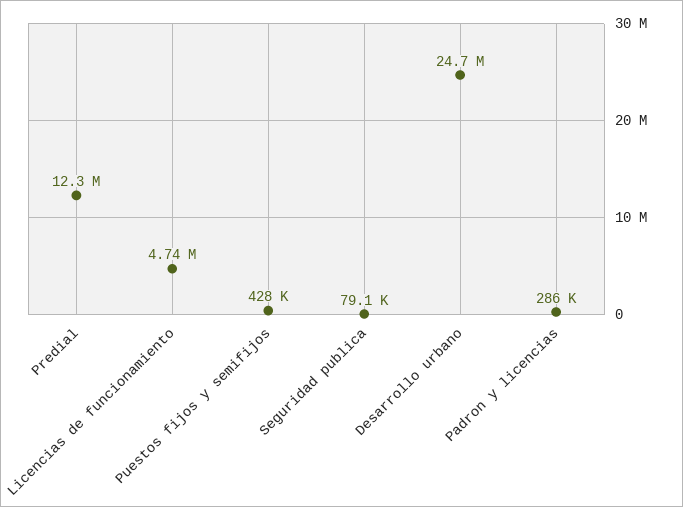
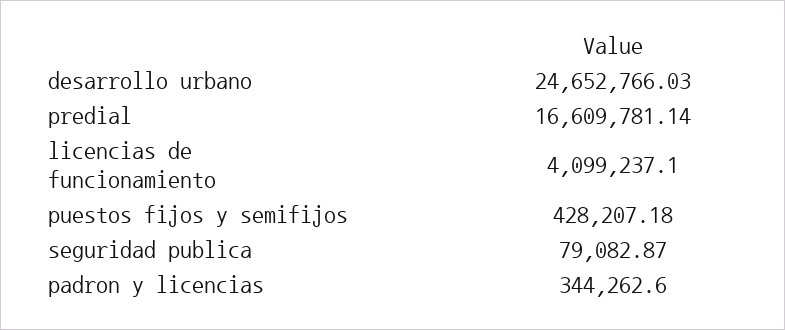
  {
-   "Predial": 12300000,
+   "Predial": 16609781.14,
-   "Licencias de funcionamiento": 4740000,
+   "Licencias de funcionamiento": 4099237.1,
    "Puestos fijos y semifijos": 428207.18,
    "Seguridad publica": 79082.87,
    "Desarrollo urbano": 24652766.03,
-   "Padron y licencias": 286000
+   "Padron y licencias": 344262.6
  }

